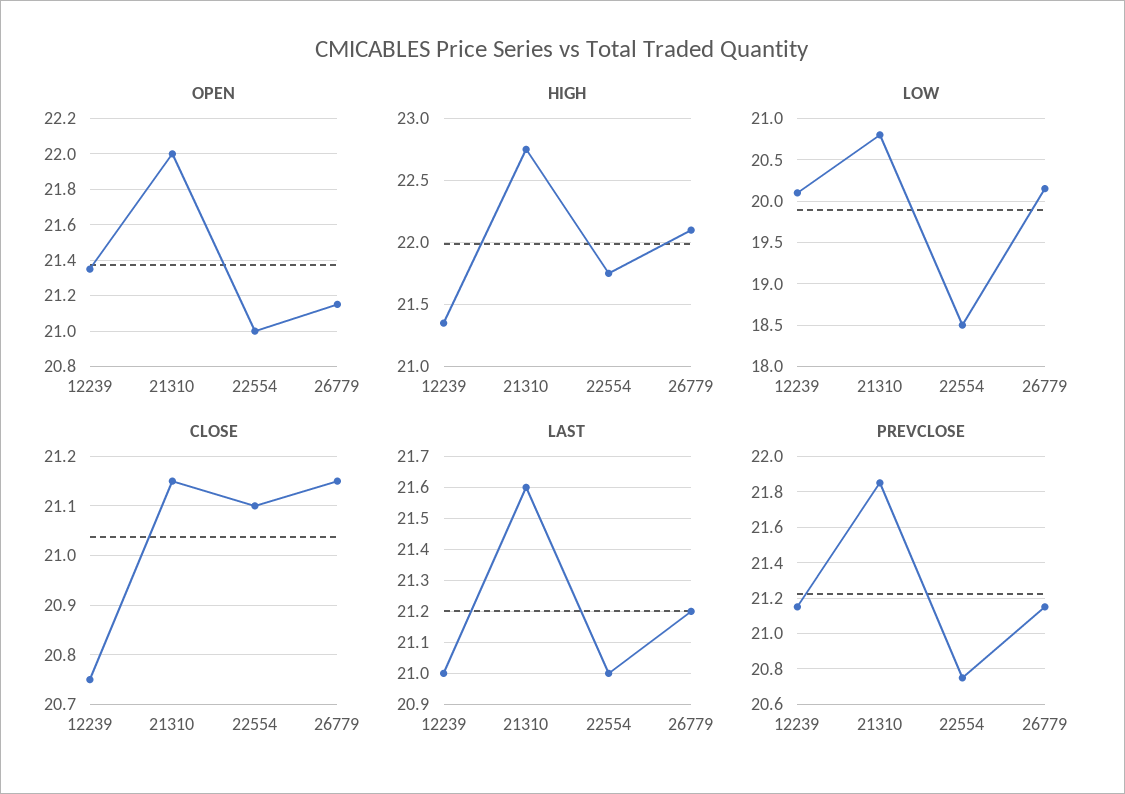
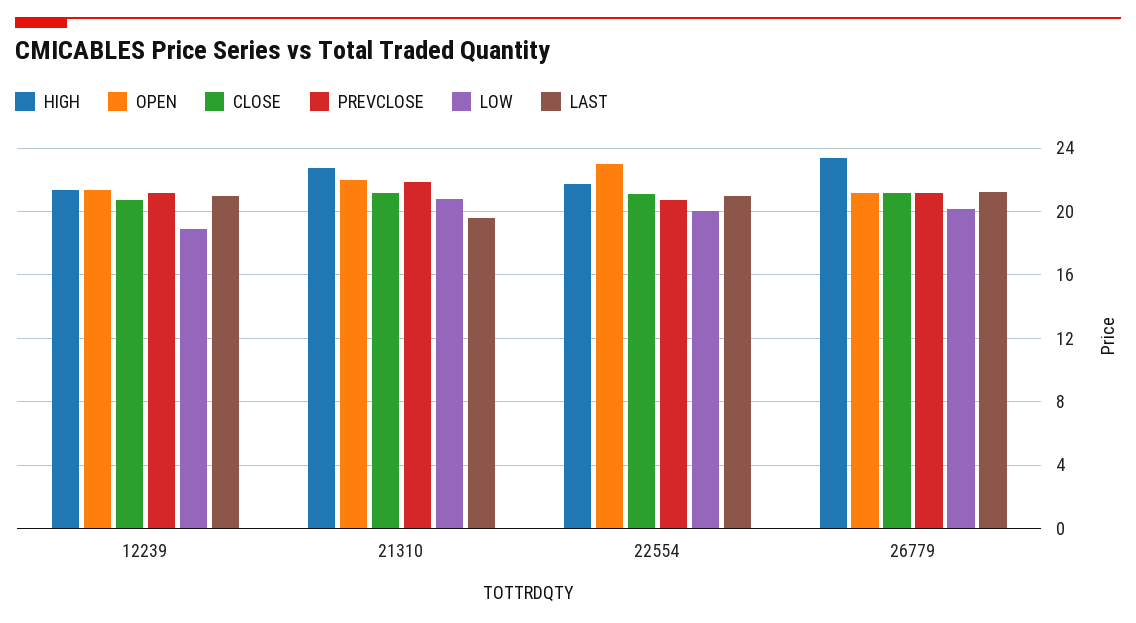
  {
    "OPEN": {
      "12239": 21.35,
      "21310": 22,
-     "22554": 21,
+     "22554": 23,
      "26779": 21.15
    },
    "HIGH": {
      "12239": 21.35,
      "21310": 22.75,
      "22554": 21.75,
-     "26779": 22.1
+     "26779": 23.5
    },
    "LOW": {
-     "12239": 20.1,
+     "12239": 19,
      "21310": 20.8,
-     "22554": 18.5,
+     "22554": 20,
      "26779": 20.2
    },
    "CLOSE": {
      "12239": 20.75,
      "21310": 21.15,
      "22554": 21.1,
      "26779": 21.15
    },
    "LAST": {
      "12239": 21,
-     "21310": 21.6,
+     "21310": 19.5,
      "22554": 21,
      "26779": 21.2
    },
    "PREVCLOSE": {
      "12239": 21.15,
      "21310": 21.85,
      "22554": 20.75,
      "26779": 21.15
    }
  }

